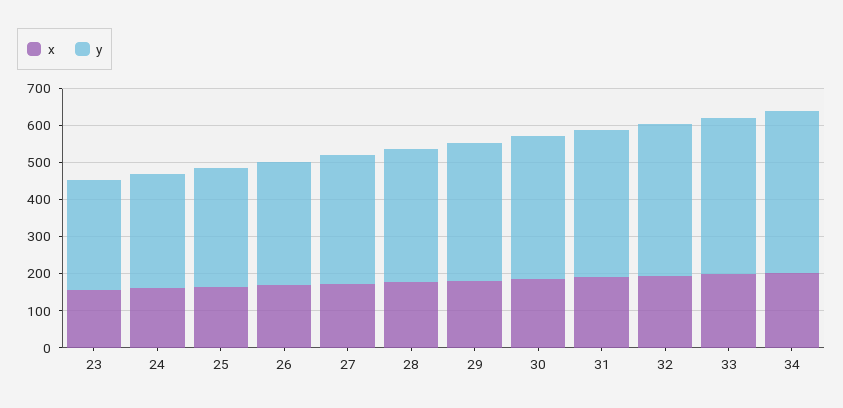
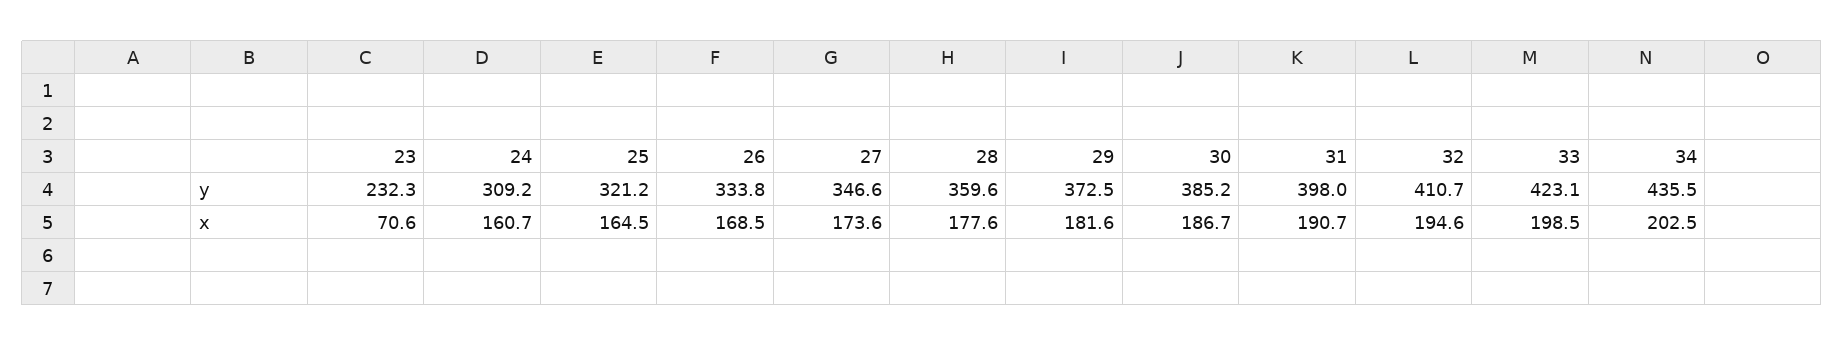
  {
    "x": {
-     "23": 150,
+     "23": 70.6,
      "24": 160.7,
      "25": 164.5,
      "26": 168.5,
      "27": 173.6,
      "28": 177.6,
      "29": 181.6,
      "30": 186.7,
      "31": 190.7,
      "32": 194.6,
      "33": 198.5,
      "34": 202.5
    },
    "y": {
-     "23": 300,
+     "23": 232.3,
      "24": 309.2,
      "25": 321.2,
      "26": 333.8,
      "27": 346.6,
      "28": 359.6,
      "29": 372.5,
      "30": 385.2,
      "31": 398,
      "32": 410.7,
      "33": 423.1,
      "34": 435.5
    }
  }

